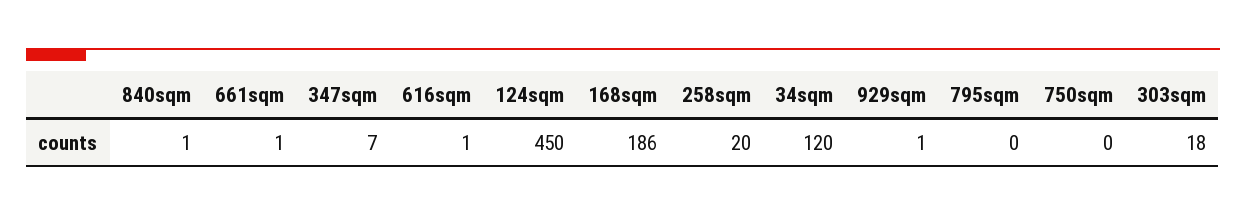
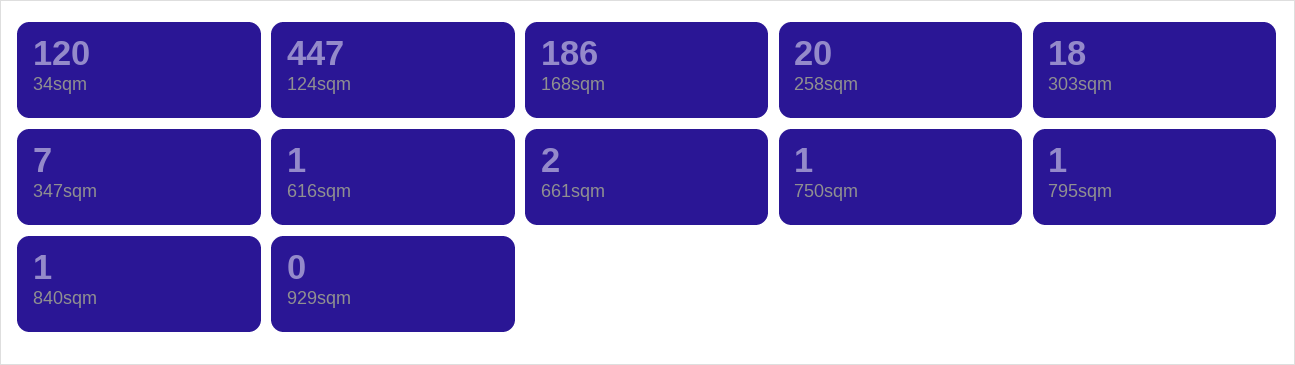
  {
    "840sqm": 1,
-   "661sqm": 1,
+   "661sqm": 2,
    "347sqm": 7,
    "616sqm": 1,
-   "124sqm": 450,
+   "124sqm": 447,
    "168sqm": 186,
    "258sqm": 20,
    "34sqm": 120,
-   "929sqm": 1,
+   "929sqm": 0,
-   "795sqm": 0,
+   "795sqm": 1,
-   "750sqm": 0,
+   "750sqm": 1,
    "303sqm": 18
  }

